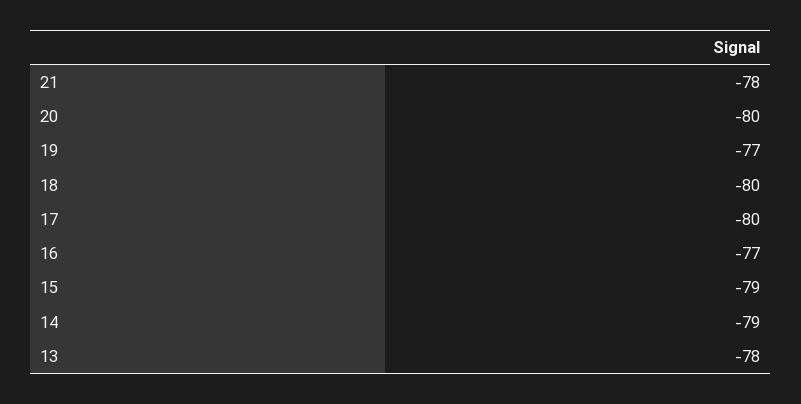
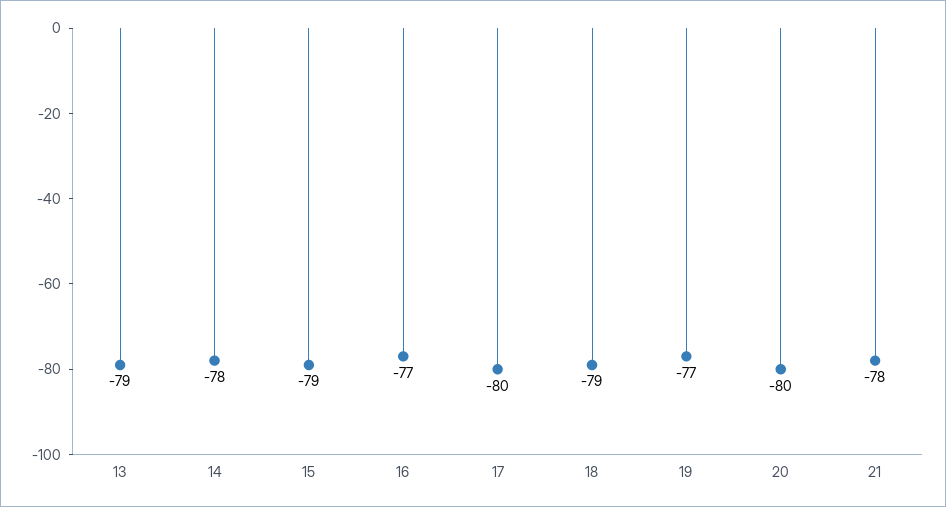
  {
    "21": -78,
    "20": -80,
    "19": -77,
-   "18": -80,
+   "18": -79,
    "17": -80,
    "16": -77,
    "15": -79,
-   "14": -79,
+   "14": -78,
-   "13": -78
+   "13": -79
  }

